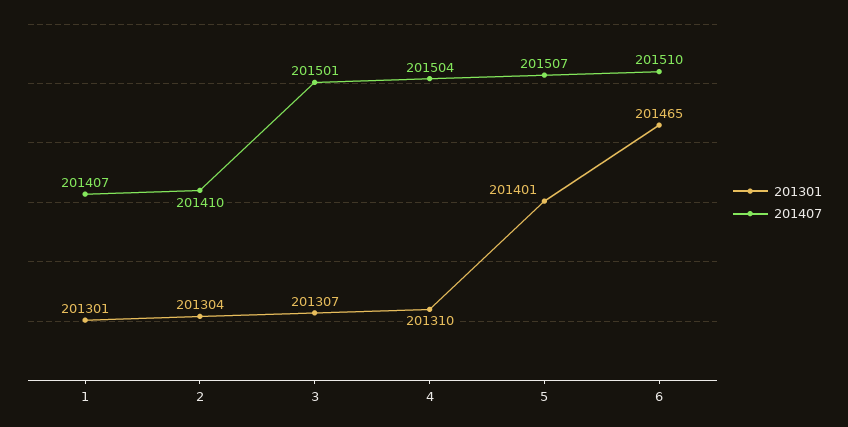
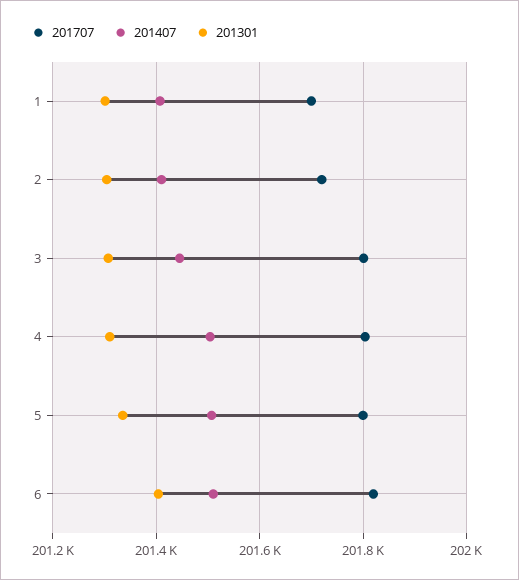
  {
    "201301": {
      "1": 201301,
      "2": 201304,
      "3": 201307,
      "4": 201310,
-     "5": 201401,
+     "5": 201340,
-     "6": 201465
+     "6": 201400
    },
    "201407": {
      "1": 201407,
      "2": 201410,
-     "3": 201501,
+     "3": 201440,
      "4": 201504,
      "5": 201507,
      "6": 201510
-   }
+   },
+   "201707": {
+     "1": 201700,
+     "2": 201720,
+     "3": 201800,
+     "4": 201800,
+     "5": 201800,
+     "6": 201820
+   }
  }

